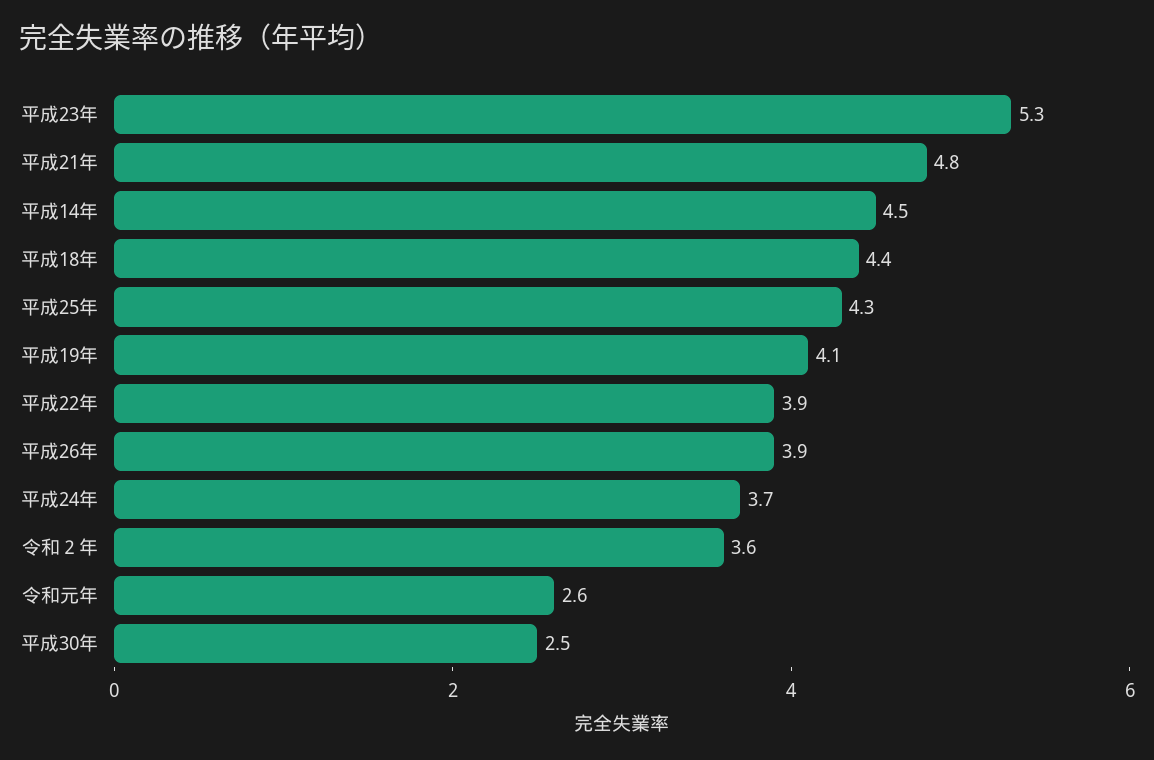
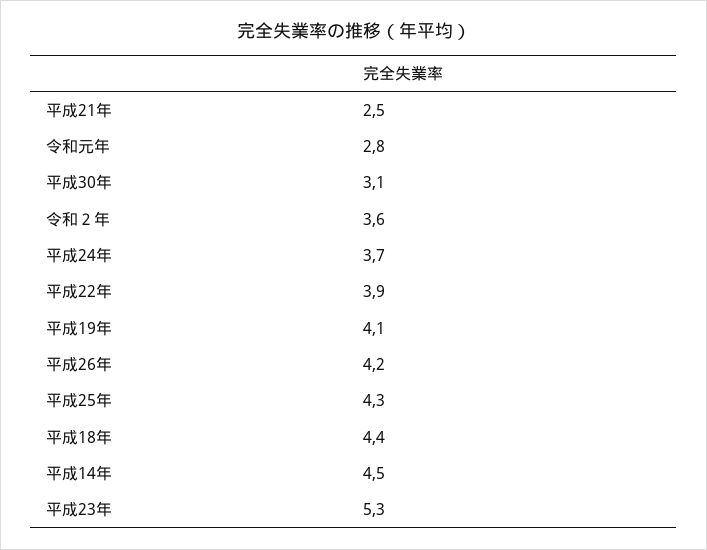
  {
    "平成23年": 5.3,
-   "平成21年": 4.8,
+   "平成21年": 2.5,
    "平成14年": 4.5,
    "平成18年": 4.4,
    "平成25年": 4.3,
    "平成19年": 4.1,
    "平成22年": 3.9,
-   "平成26年": 3.9,
+   "平成26年": 4.2,
    "平成24年": 3.7,
    "令和２年": 3.6,
-   "令和元年": 2.6,
+   "令和元年": 2.8,
-   "平成30年": 2.5
+   "平成30年": 3.1
  }

